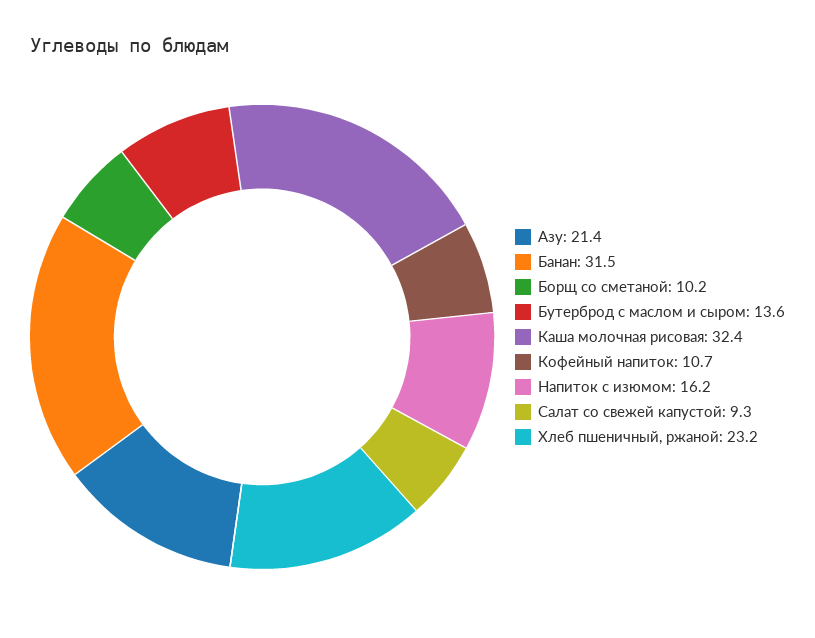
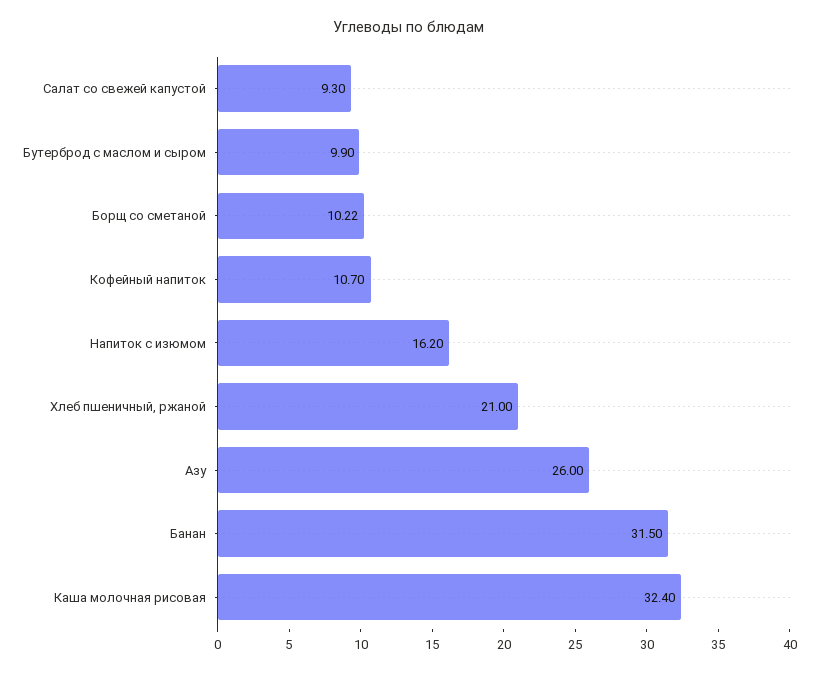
  {
-   "Азу": 21.4,
+   "Азу": 26,
    "Банан": 31.5,
    "Борщ со сметаной": 10.22,
-   "Бутерброд с маслом и сыром": 13.6,
+   "Бутерброд с маслом и сыром": 9.9,
    "Каша молочная рисовая": 32.4,
    "Кофейный напиток": 10.7,
    "Напиток с изюмом": 16.2,
    "Салат со свежей капустой": 9.3,
-   "Хлеб пшеничный, ржаной": 23.2
+   "Хлеб пшеничный, ржаной": 21
  }

